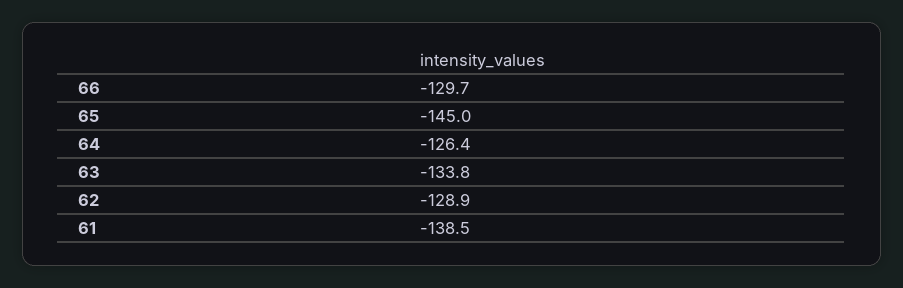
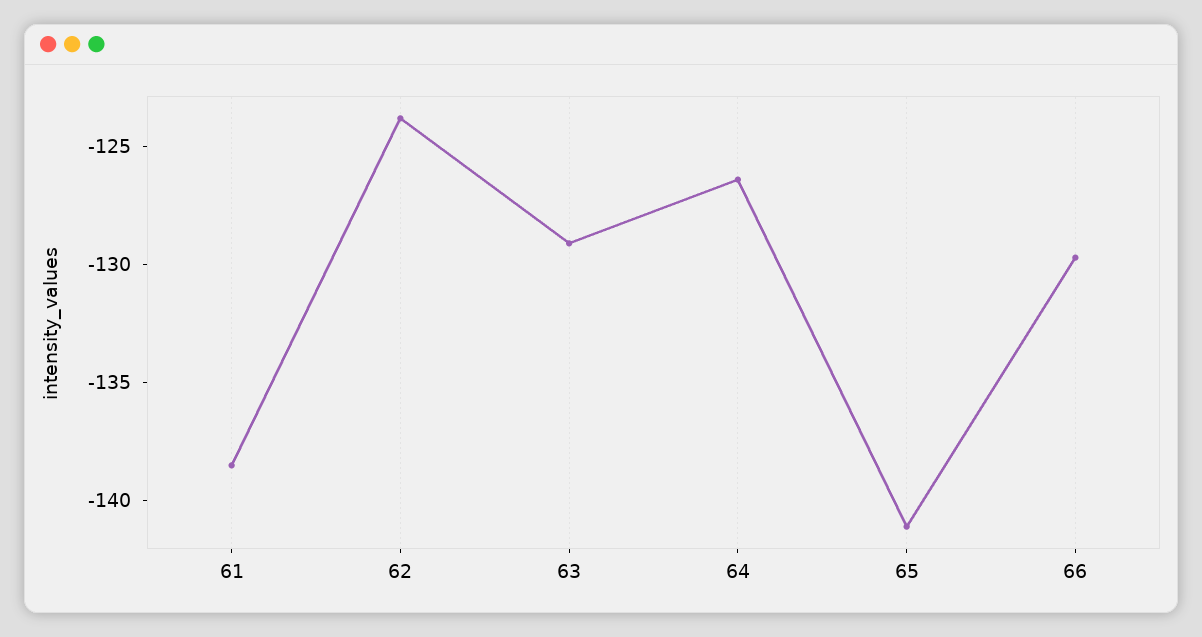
  {
    "66": -129.7,
-   "65": -145,
+   "65": -141,
    "64": -126.4,
-   "63": -133.8,
+   "63": -129,
-   "62": -128.9,
+   "62": -124,
    "61": -138.5
  }

